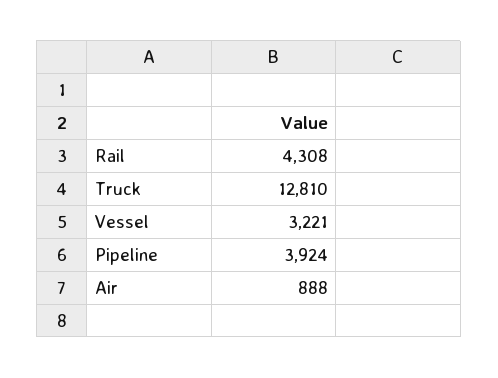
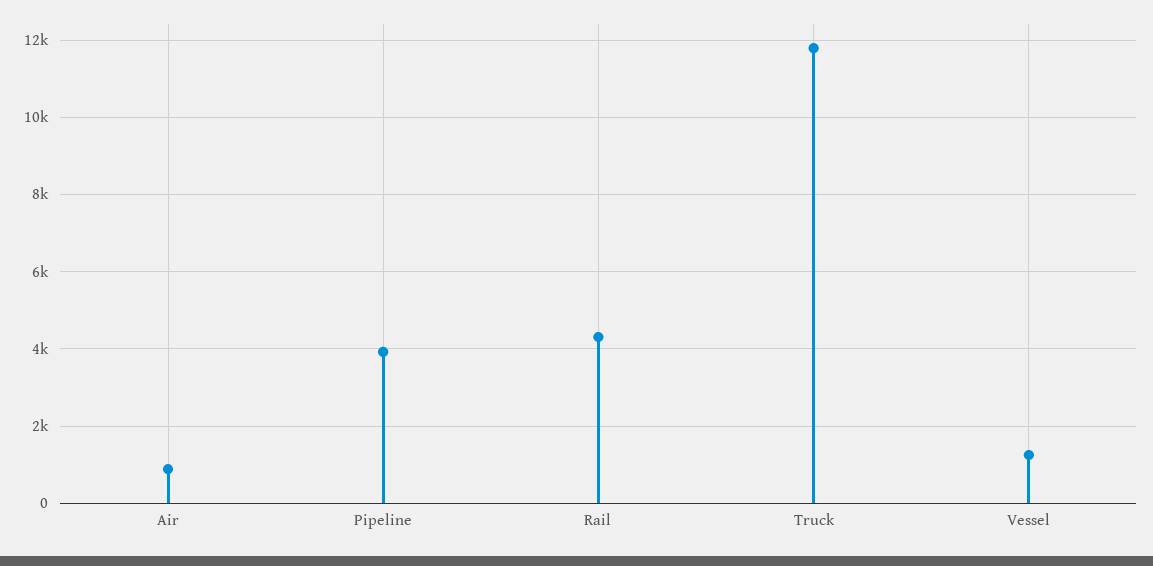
  {
    "Rail": 4308,
-   "Truck": 12810,
+   "Truck": 11800,
-   "Vessel": 3221,
+   "Vessel": 1200,
    "Pipeline": 3924,
    "Air": 888
  }

